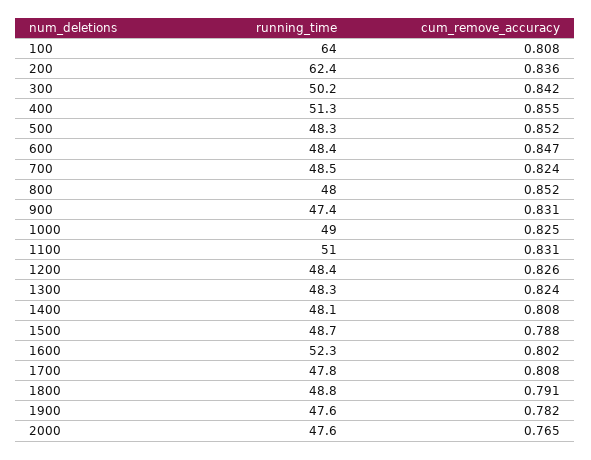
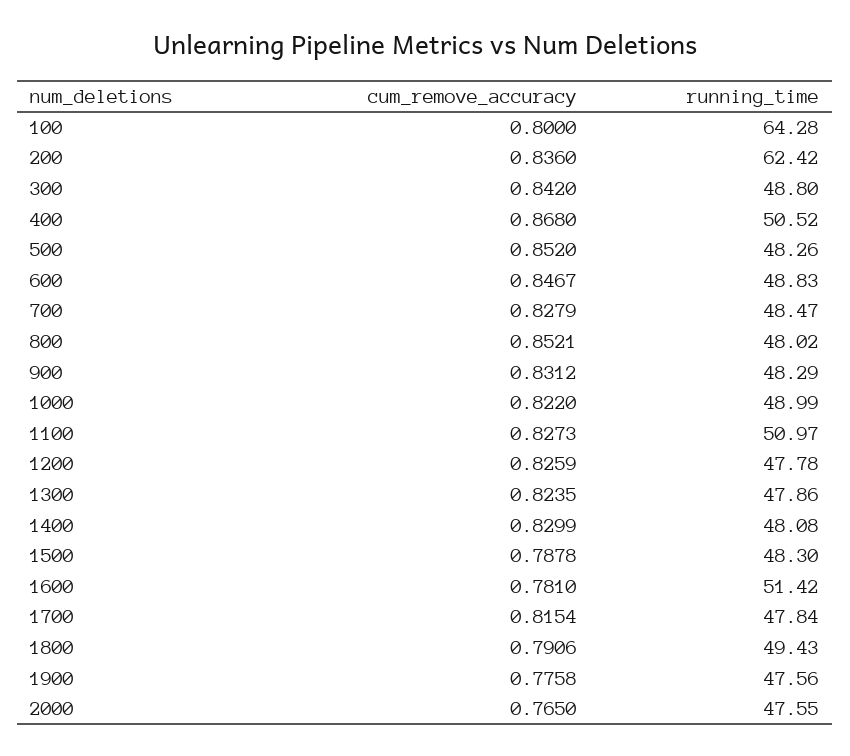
  {
    "running_time": {
-     "100": 64,
+     "100": 64.28,
      "200": 62.42,
-     "300": 50.2,
+     "300": 48.8,
-     "400": 51.3,
+     "400": 50.52,
      "500": 48.26,
-     "600": 48.4,
+     "600": 48.83,
      "700": 48.47,
      "800": 48.02,
-     "900": 47.4,
+     "900": 48.29,
      "1000": 48.99,
      "1100": 50.97,
-     "1200": 48.4,
+     "1200": 47.78,
-     "1300": 48.3,
+     "1300": 47.86,
      "1400": 48.08,
-     "1500": 48.7,
+     "1500": 48.3,
-     "1600": 52.3,
+     "1600": 51.42,
      "1700": 47.84,
-     "1800": 48.8,
+     "1800": 49.43,
      "1900": 47.56,
      "2000": 47.55
    },
    "cum_remove_accuracy": {
-     "100": 0.808,
+     "100": 0.8,
      "200": 0.836,
      "300": 0.842,
-     "400": 0.855,
+     "400": 0.868,
      "500": 0.852,
      "600": 0.8467,
-     "700": 0.824,
+     "700": 0.8279,
      "800": 0.8521,
      "900": 0.8312,
-     "1000": 0.825,
+     "1000": 0.822,
-     "1100": 0.831,
+     "1100": 0.8273,
      "1200": 0.8259,
      "1300": 0.8235,
-     "1400": 0.808,
+     "1400": 0.8299,
      "1500": 0.7878,
-     "1600": 0.802,
+     "1600": 0.781,
-     "1700": 0.808,
+     "1700": 0.8154,
      "1800": 0.7906,
-     "1900": 0.782,
+     "1900": 0.7758,
      "2000": 0.765
    }
  }

